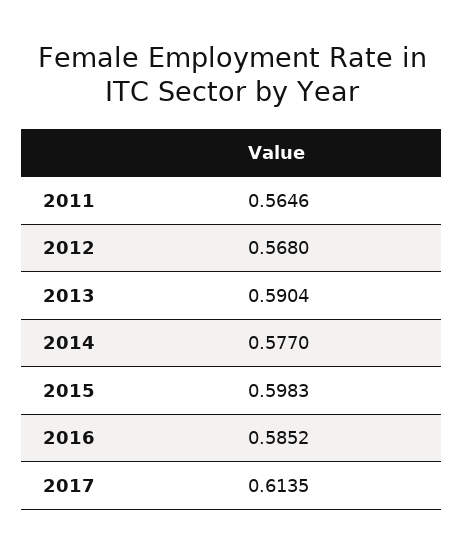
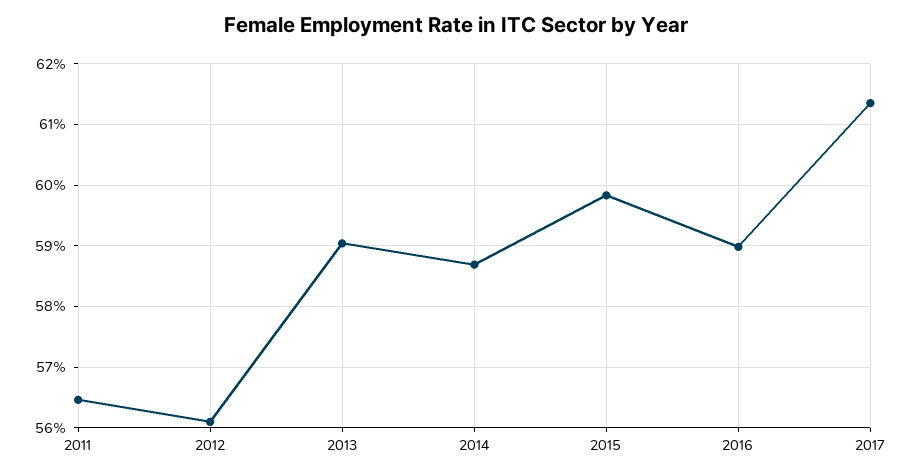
  {
    "2011": 0.5646,
-   "2012": 0.568,
+   "2012": 0.561,
    "2013": 0.5904,
-   "2014": 0.577,
+   "2014": 0.587,
    "2015": 0.5983,
-   "2016": 0.5852,
+   "2016": 0.59,
    "2017": 0.6135
  }

